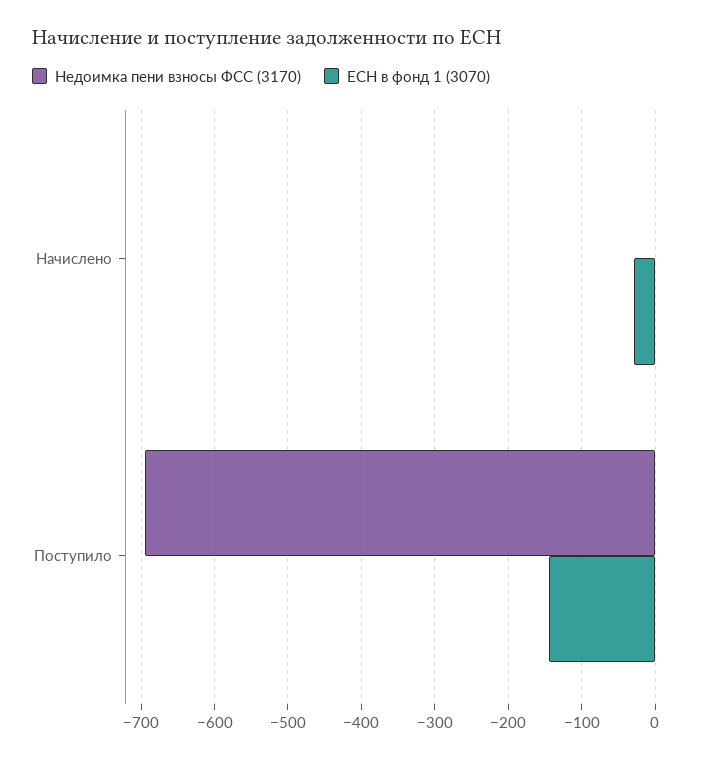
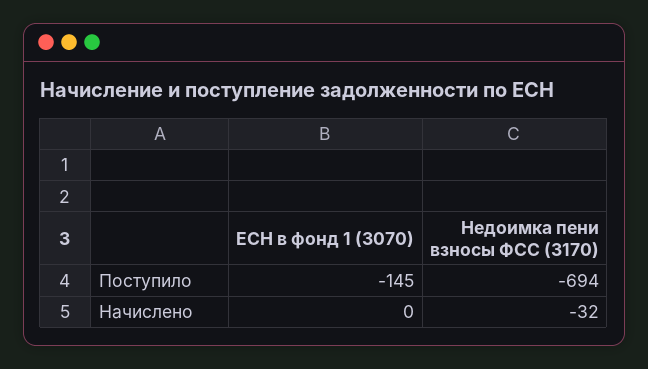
  {
    "Недоимка пени взносы ФСС (3170)": {
-     "Начислено": 0,
+     "Начислено": -32,
      "Поступило": -694
    },
    "ЕСН в фонд 1 (3070)": {
-     "Начислено": -30,
+     "Начислено": 0,
      "Поступило": -145
    }
  }

